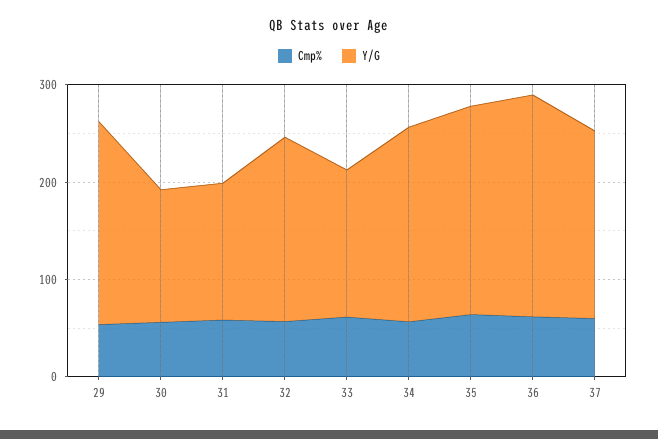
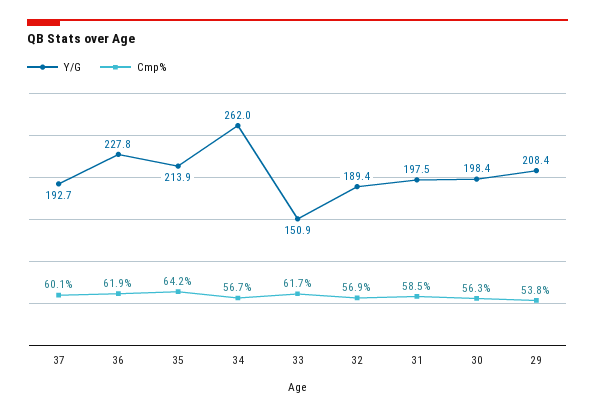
  {
    "Cmp%": {
      "29": 53.8,
      "30": 56.3,
      "31": 58.5,
      "32": 56.9,
      "33": 61.7,
      "34": 56.7,
      "35": 64.2,
      "36": 61.9,
      "37": 60.1
    },
    "Y/G": {
      "29": 208.4,
-     "30": 140,
+     "30": 198.4,
-     "31": 140,
+     "31": 197.5,
      "32": 189.4,
      "33": 150.9,
-     "34": 200,
+     "34": 262,
      "35": 213.9,
      "36": 227.8,
      "37": 192.7
    }
  }

